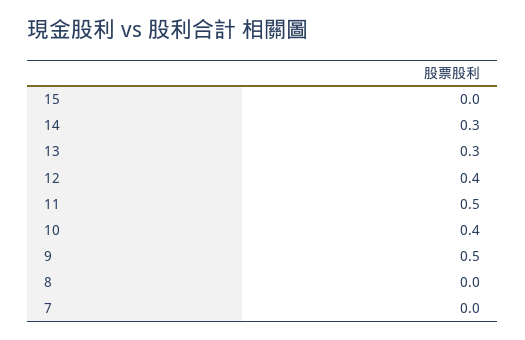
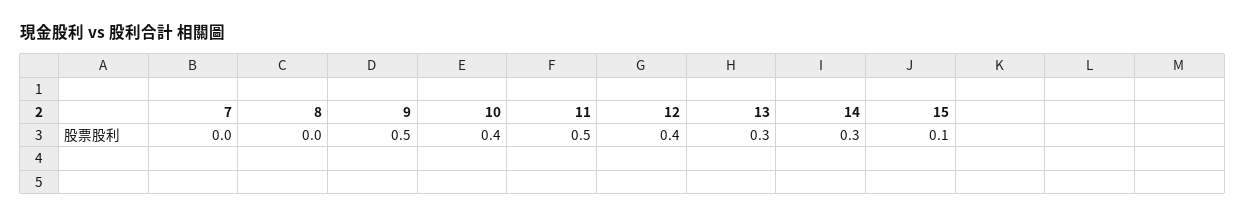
  {
-   "15": 0,
+   "15": 0.1,
    "14": 0.3,
    "13": 0.3,
    "12": 0.4,
    "11": 0.5,
    "10": 0.4,
    "9": 0.5,
    "8": 0,
    "7": 0
  }

